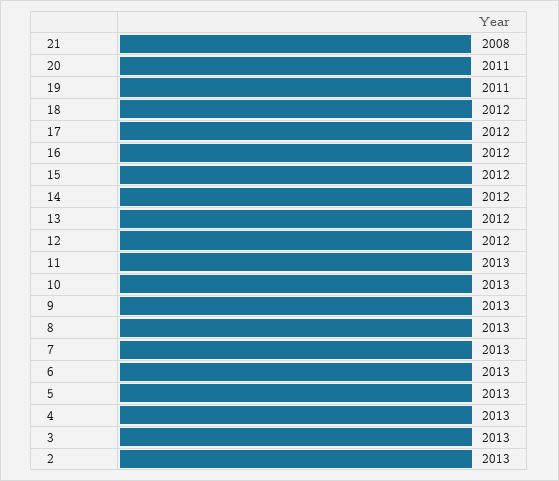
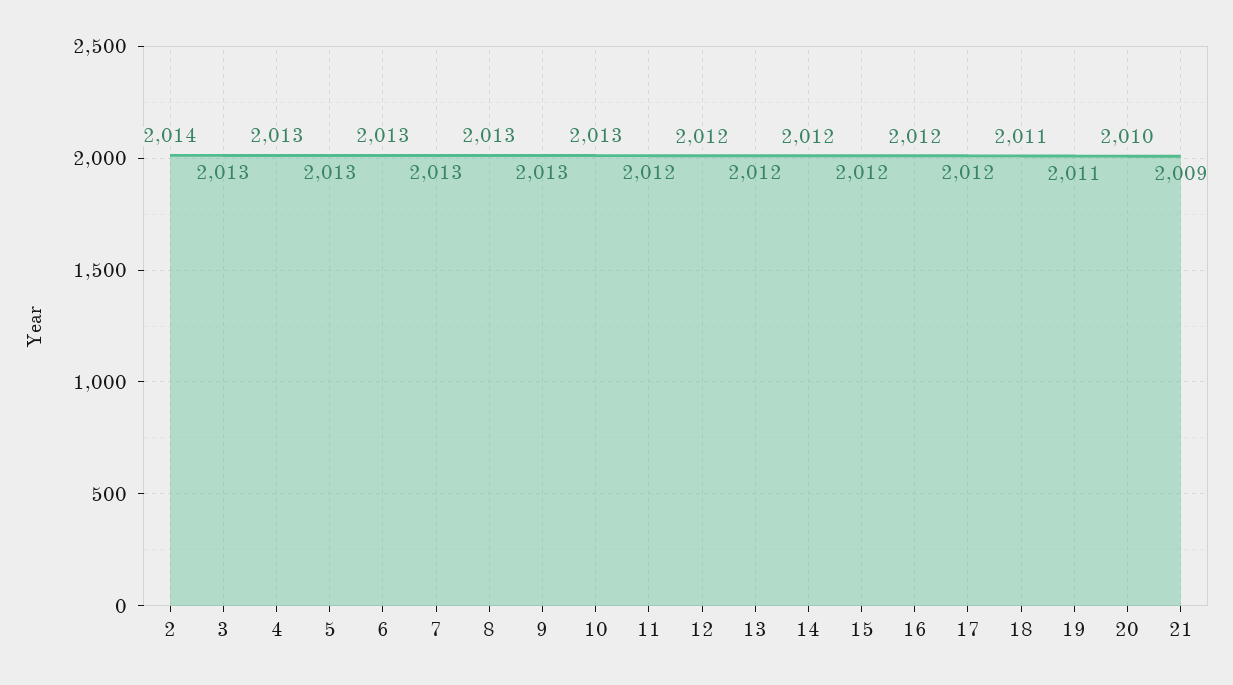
  {
-   "21": 2008,
+   "21": 2009,
-   "20": 2011,
+   "20": 2010,
    "19": 2011,
-   "18": 2012,
+   "18": 2011,
    "17": 2012,
    "16": 2012,
    "15": 2012,
    "14": 2012,
    "13": 2012,
    "12": 2012,
-   "11": 2013,
+   "11": 2012,
    "10": 2013,
    "9": 2013,
    "8": 2013,
    "7": 2013,
    "6": 2013,
    "5": 2013,
    "4": 2013,
    "3": 2013,
-   "2": 2013
+   "2": 2014
  }

